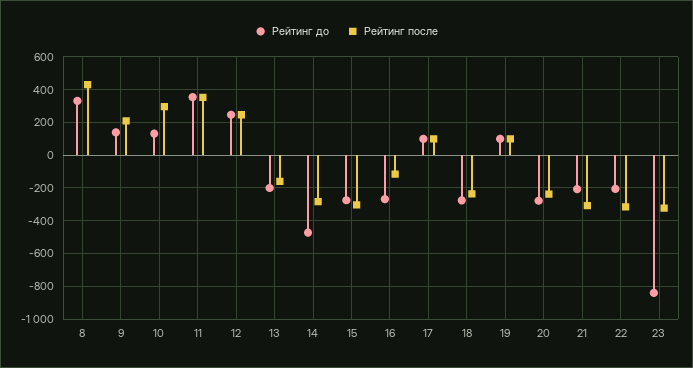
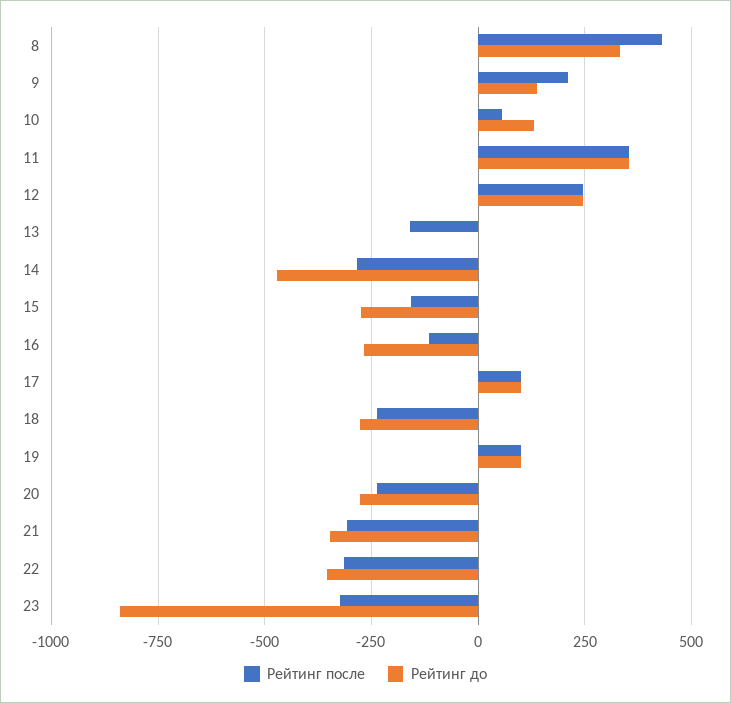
  {
    "Рейтинг до": {
      "8": 325,
      "9": 150,
      "10": 125,
      "11": 350,
      "12": 250,
-     "13": -200,
+     "13": 0,
      "14": -475,
      "15": -275,
      "16": -275,
      "17": 100,
      "18": -275,
      "19": 100,
      "20": -275,
-     "21": -200,
+     "21": -350,
-     "22": -200,
+     "22": -350,
      "23": -850
    },
    "Рейтинг после": {
      "8": 425,
      "9": 200,
-     "10": 300,
+     "10": 50,
      "11": 350,
      "12": 250,
      "13": -150,
      "14": -275,
-     "15": -300,
+     "15": -150,
      "16": -125,
      "17": 100,
      "18": -225,
      "19": 100,
      "20": -250,
      "21": -300,
      "22": -325,
      "23": -325
    }
  }

